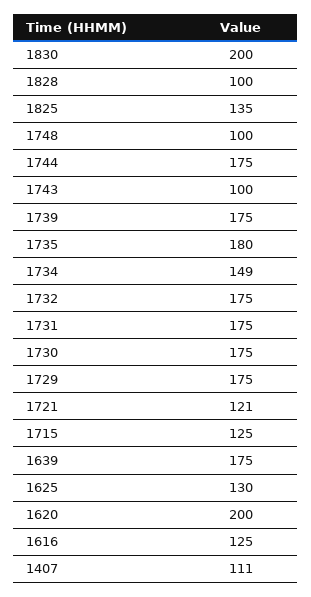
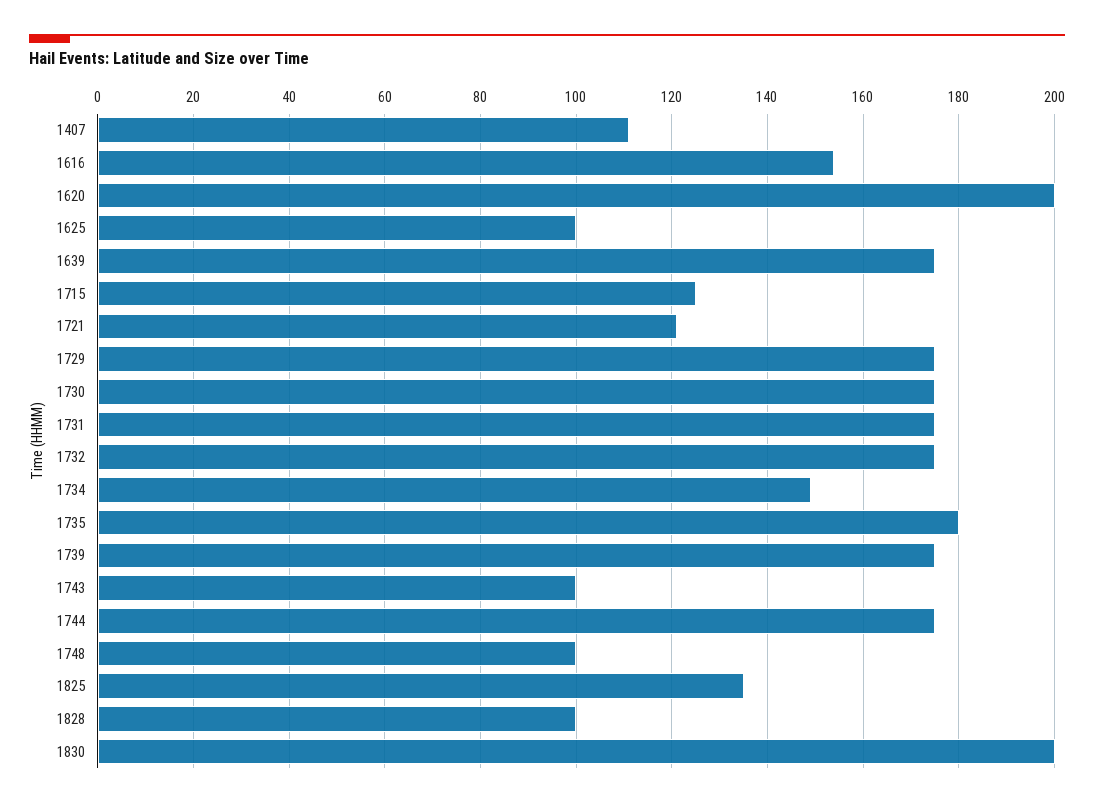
  {
    "1830": 200,
    "1828": 100,
    "1825": 135,
    "1748": 100,
    "1744": 175,
    "1743": 100,
    "1739": 175,
    "1735": 180,
    "1734": 149,
    "1732": 175,
    "1731": 175,
    "1730": 175,
    "1729": 175,
    "1721": 121,
    "1715": 125,
    "1639": 175,
-   "1625": 130,
+   "1625": 100,
    "1620": 200,
-   "1616": 125,
+   "1616": 155,
    "1407": 111
  }

